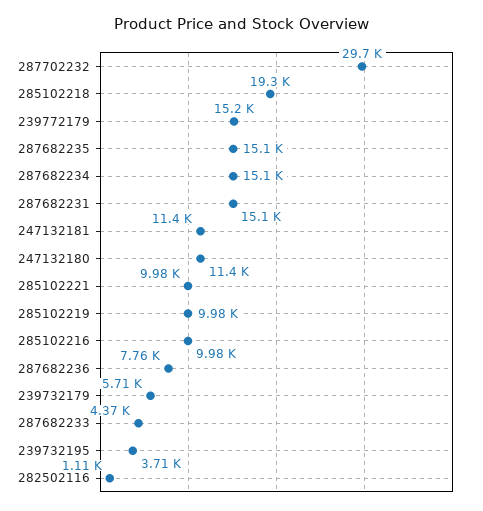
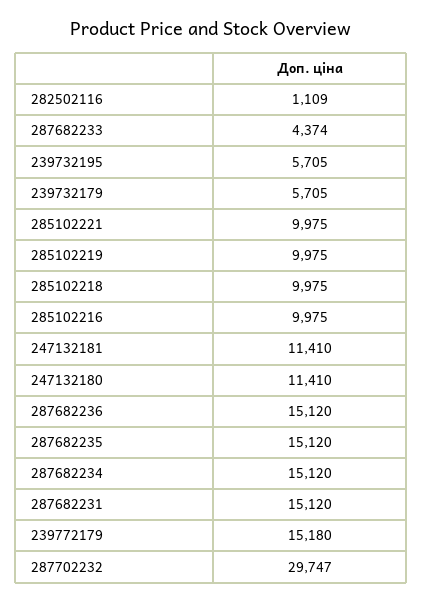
  {
    "287702232": 29747,
-   "285102218": 19300,
+   "285102218": 9975,
    "239772179": 15180,
    "287682235": 15120,
    "287682234": 15120,
    "287682231": 15120,
    "247132181": 11410,
    "247132180": 11410,
    "285102221": 9975,
    "285102219": 9975,
    "285102216": 9975,
-   "287682236": 7760,
+   "287682236": 15120,
    "239732179": 5705,
    "287682233": 4374,
-   "239732195": 3710,
+   "239732195": 5705,
    "282502116": 1109
  }

